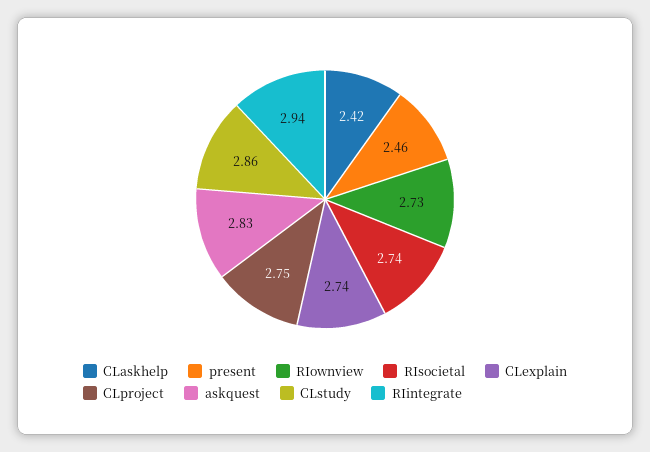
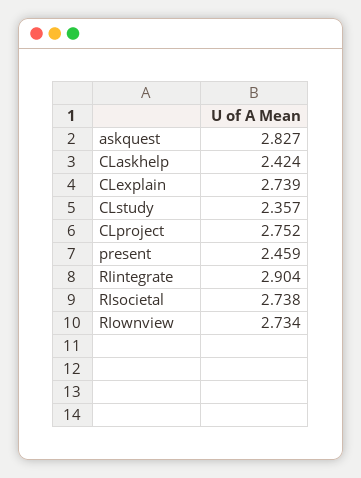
  {
    "CLaskhelp": 2.424,
    "present": 2.459,
    "RIownview": 2.734,
    "RIsocietal": 2.738,
    "CLexplain": 2.739,
    "CLproject": 2.752,
    "askquest": 2.827,
-   "CLstudy": 2.86,
+   "CLstudy": 2.357,
-   "RIintegrate": 2.94
+   "RIintegrate": 2.904
  }

